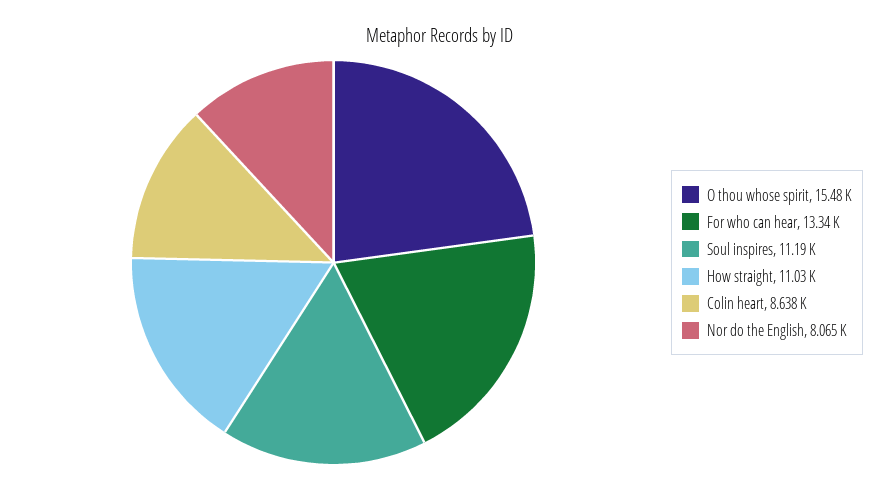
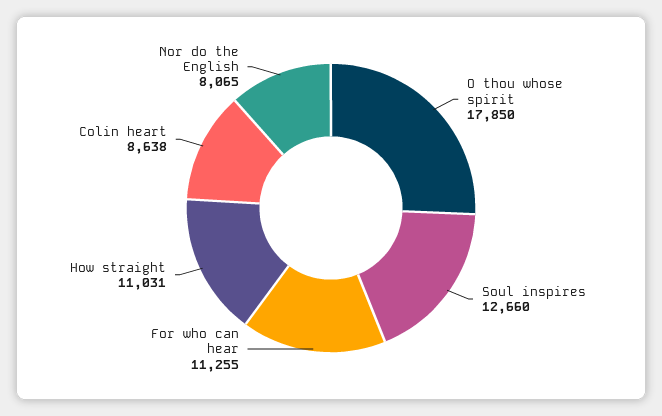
  {
-   "O thou whose spirit": 15480,
+   "O thou whose spirit": 17850,
-   "For who can hear": 13340,
+   "For who can hear": 11255,
-   "Soul inspires": 11190,
+   "Soul inspires": 12660,
    "How straight": 11031,
    "Colin heart": 8638,
    "Nor do the English": 8065
  }

